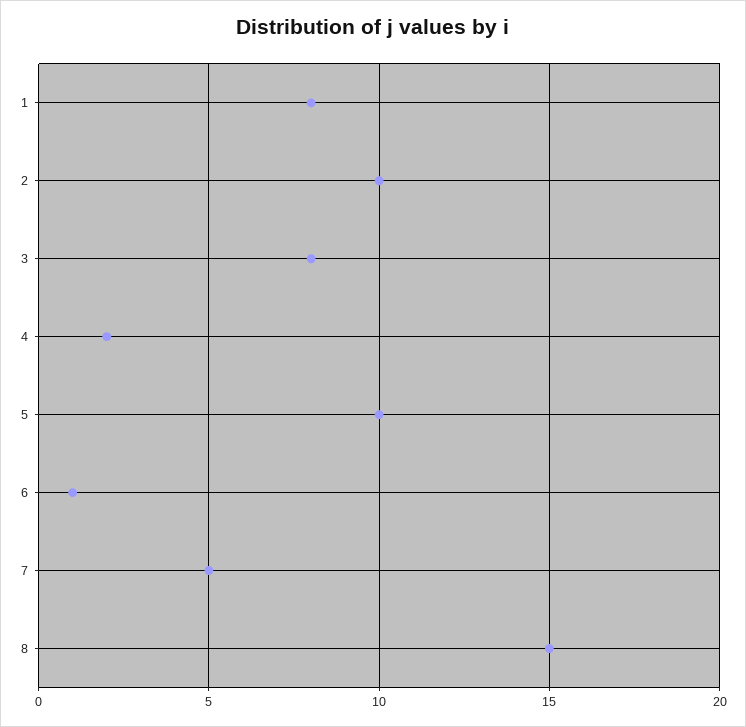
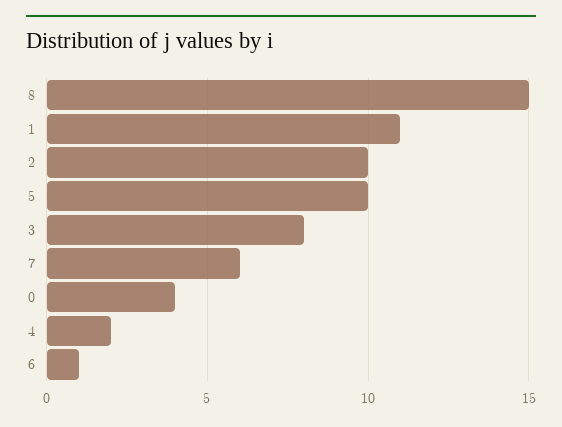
  {
-   "1": 8,
+   "1": 11,
    "2": 10,
    "3": 8,
    "4": 2,
    "5": 10,
    "6": 1,
-   "7": 5,
+   "7": 6,
-   "8": 15
+   "8": 15,
+   "0": 4
  }

